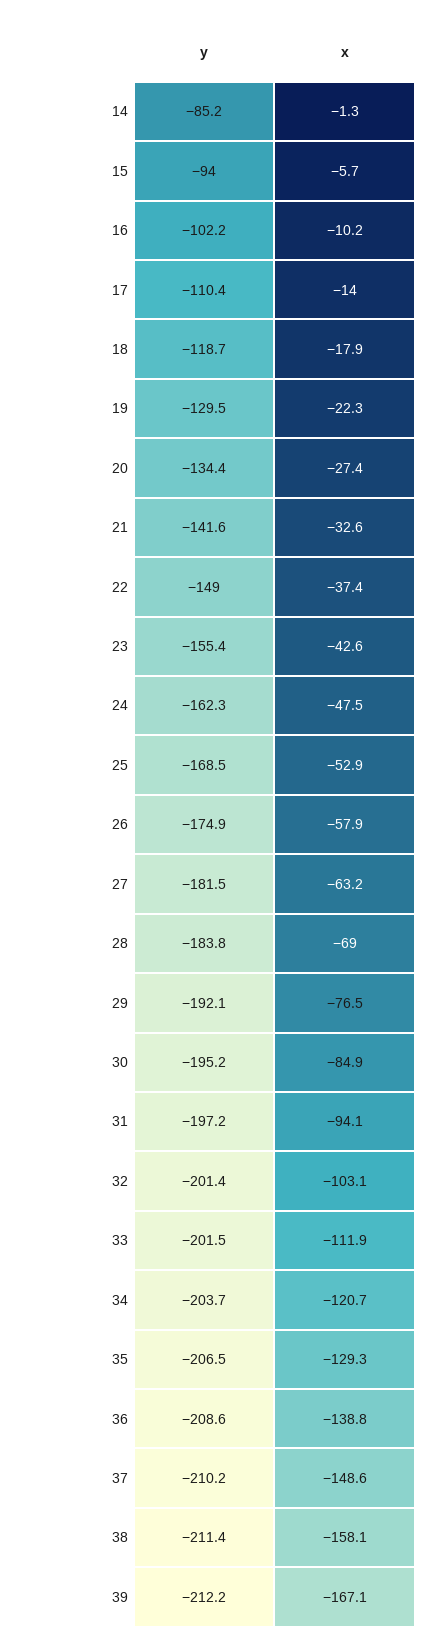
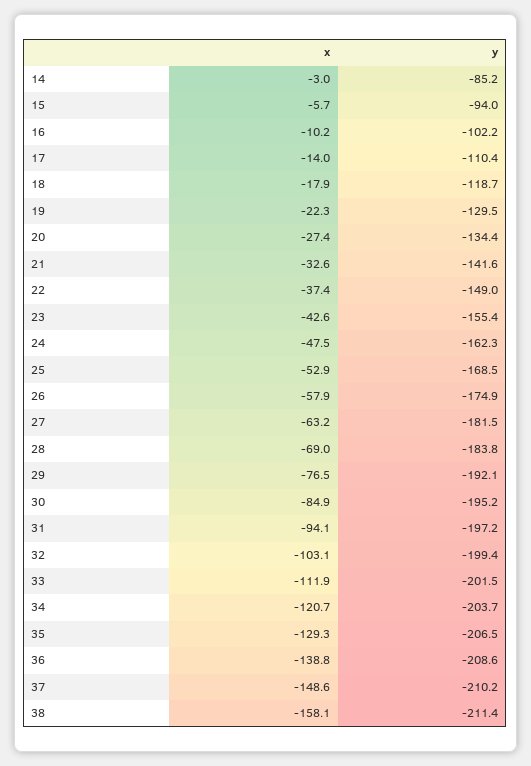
  {
    "y": {
      "14": -85.2,
      "15": -94,
      "16": -102.2,
      "17": -110.4,
      "18": -118.7,
      "19": -129.5,
      "20": -134.4,
      "21": -141.6,
      "22": -149,
      "23": -155.4,
      "24": -162.3,
      "25": -168.5,
      "26": -174.9,
      "27": -181.5,
      "28": -183.8,
      "29": -192.1,
      "30": -195.2,
      "31": -197.2,
-     "32": -201.4,
+     "32": -199.4,
      "33": -201.5,
      "34": -203.7,
      "35": -206.5,
      "36": -208.6,
      "37": -210.2,
-     "38": -211.4,
+     "38": -211.4
-     "39": -212.2
    },
    "x": {
-     "14": -1.3,
+     "14": -3,
      "15": -5.7,
      "16": -10.2,
      "17": -14,
      "18": -17.9,
      "19": -22.3,
      "20": -27.4,
      "21": -32.6,
      "22": -37.4,
      "23": -42.6,
      "24": -47.5,
      "25": -52.9,
      "26": -57.9,
      "27": -63.2,
      "28": -69,
      "29": -76.5,
      "30": -84.9,
      "31": -94.1,
      "32": -103.1,
      "33": -111.9,
      "34": -120.7,
      "35": -129.3,
      "36": -138.8,
      "37": -148.6,
-     "38": -158.1,
+     "38": -158.1
-     "39": -167.1
    }
  }

